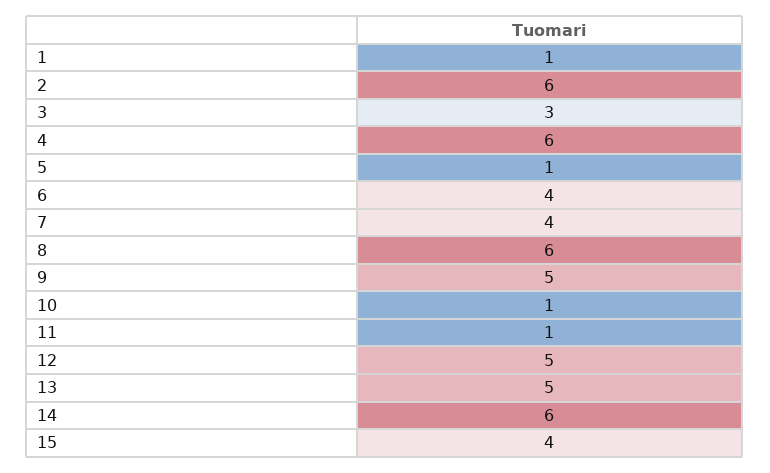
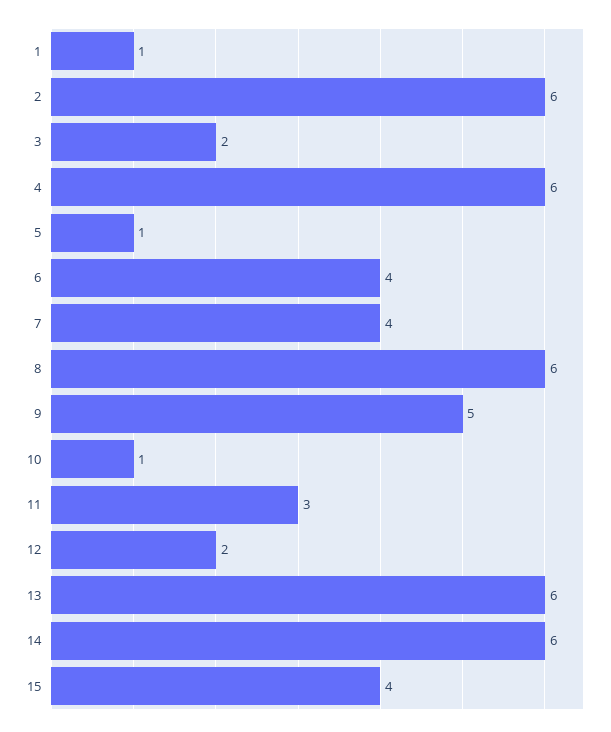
  {
    "1": 1,
    "2": 6,
-   "3": 3,
+   "3": 2,
    "4": 6,
    "5": 1,
    "6": 4,
    "7": 4,
    "8": 6,
    "9": 5,
    "10": 1,
-   "11": 1,
+   "11": 3,
-   "12": 5,
+   "12": 2,
-   "13": 5,
+   "13": 6,
    "14": 6,
    "15": 4
  }

